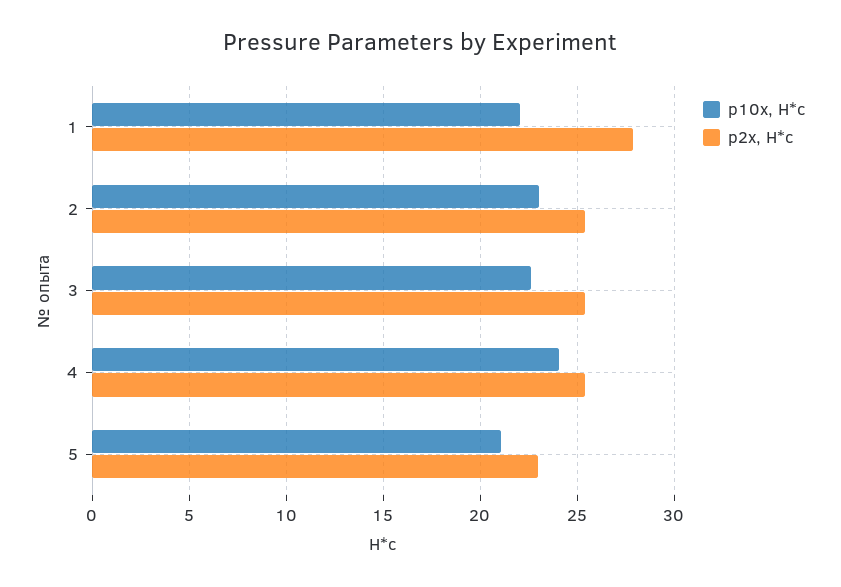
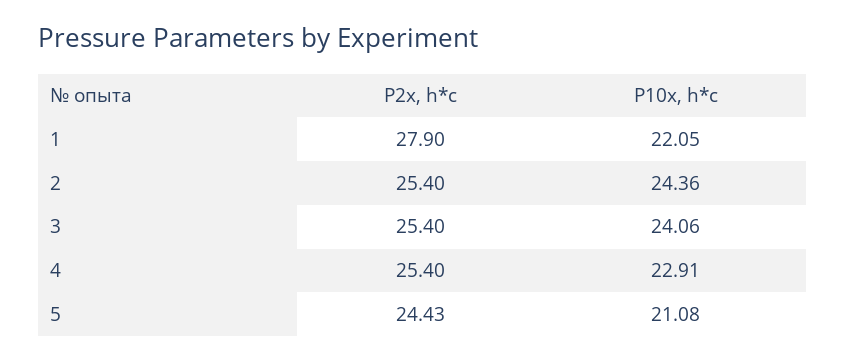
  {
    "p10x, H*c": {
      "1": 22.05,
-     "2": 23,
+     "2": 24.36,
-     "3": 22.5,
+     "3": 24.06,
-     "4": 24,
+     "4": 22.91,
      "5": 21.08
    },
    "p2x, H*c": {
      "1": 27.9,
      "2": 25.4,
      "3": 25.4,
      "4": 25.4,
-     "5": 23
+     "5": 24.43
    }
  }

